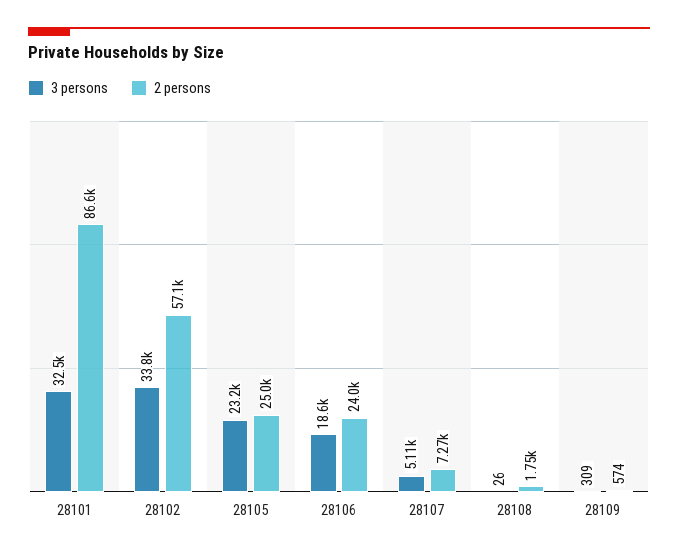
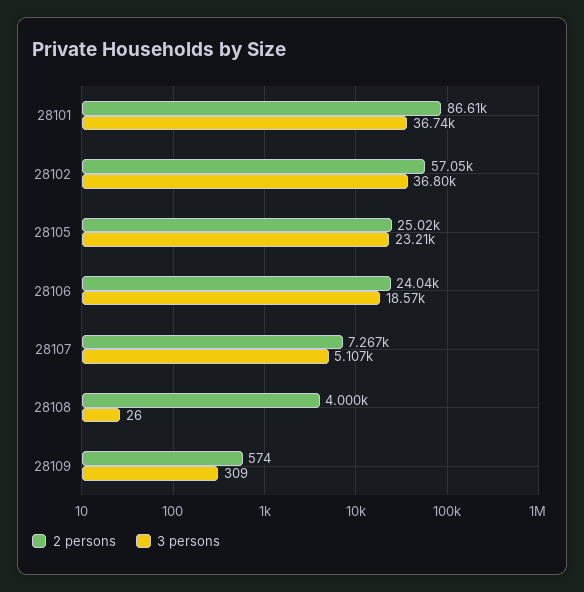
  {
    "3 persons": {
-     "28101": 32500,
+     "28101": 36740,
-     "28102": 33800,
+     "28102": 36800,
      "28105": 23210,
      "28106": 18570,
      "28107": 5107,
      "28108": 26,
      "28109": 309
    },
    "2 persons": {
      "28101": 86610,
      "28102": 57050,
      "28105": 25020,
      "28106": 24040,
      "28107": 7267,
-     "28108": 1750,
+     "28108": 4000,
      "28109": 574
    }
  }

